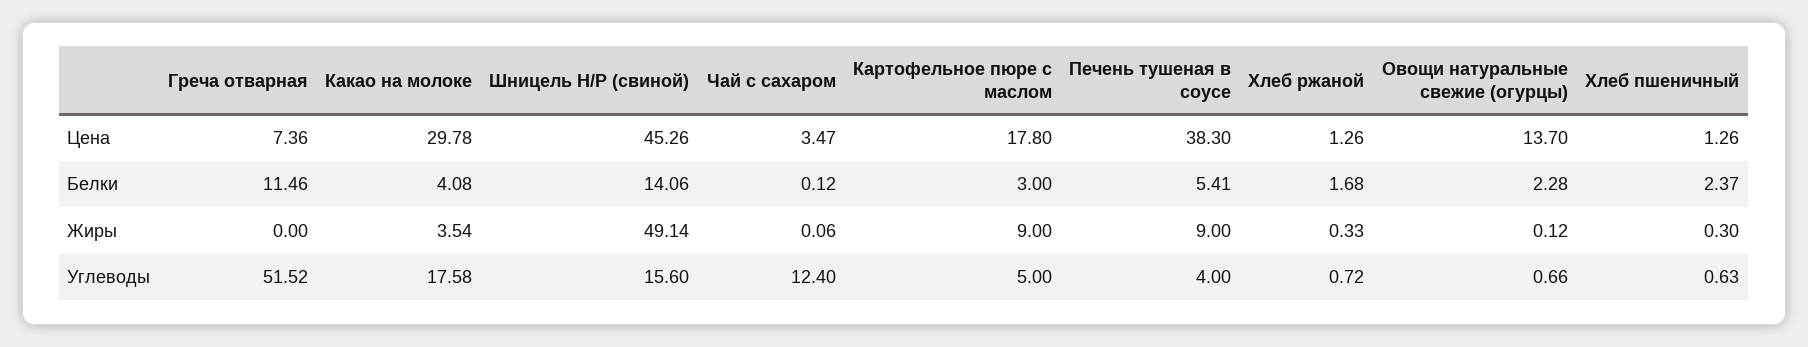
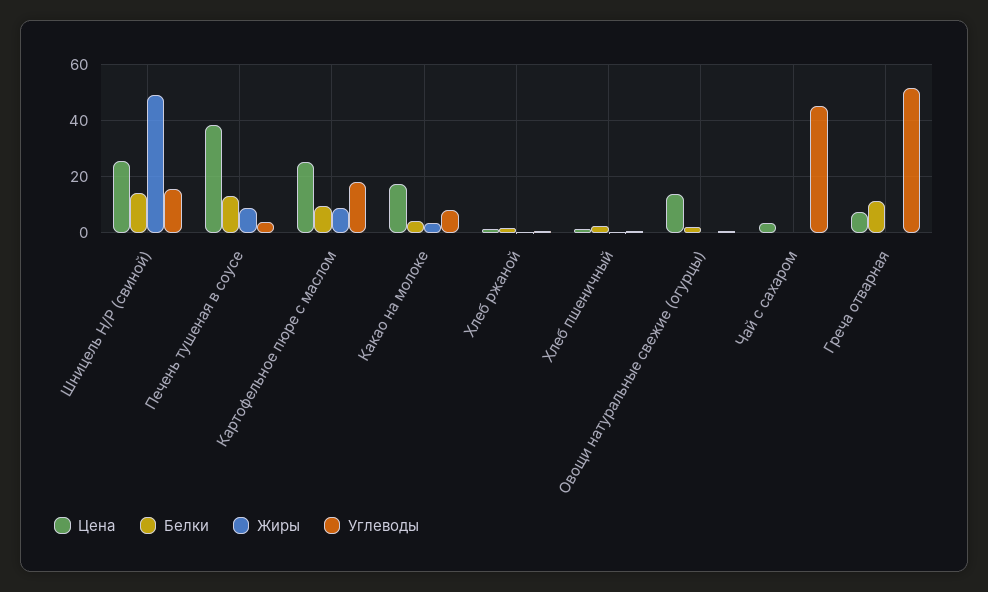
  {
    "Цена": {
      "Греча отварная": 7.36,
-     "Какао на молоке": 29.78,
+     "Какао на молоке": 17.5,
-     "Шницель Н/Р (свиной)": 45.26,
+     "Шницель Н/Р (свиной)": 25,
      "Чай с сахаром": 3.47,
-     "Картофельное пюре с маслом": 17.8,
+     "Картофельное пюре с маслом": 25,
      "Печень тушеная в соусе": 38.3,
      "Хлеб ржаной": 1.26,
      "Овощи натуральные свежие (огурцы)": 13.7,
      "Хлеб пшеничный": 1.26
    },
    "Белки": {
      "Греча отварная": 11.46,
      "Какао на молоке": 4.08,
      "Шницель Н/Р (свиной)": 14.06,
      "Чай с сахаром": 0.12,
-     "Картофельное пюре с маслом": 3,
+     "Картофельное пюре с маслом": 10,
-     "Печень тушеная в соусе": 5.41,
+     "Печень тушеная в соусе": 12.5,
      "Хлеб ржаной": 1.68,
      "Овощи натуральные свежие (огурцы)": 2.28,
      "Хлеб пшеничный": 2.37
    },
    "Жиры": {
      "Греча отварная": 0,
      "Какао на молоке": 3.54,
      "Шницель Н/Р (свиной)": 49.14,
      "Чай с сахаром": 0.06,
      "Картофельное пюре с маслом": 9,
      "Печень тушеная в соусе": 9,
      "Хлеб ржаной": 0.33,
      "Овощи натуральные свежие (огурцы)": 0.12,
      "Хлеб пшеничный": 0.3
    },
    "Углеводы": {
      "Греча отварная": 51.52,
-     "Какао на молоке": 17.58,
+     "Какао на молоке": 7.5,
      "Шницель Н/Р (свиной)": 15.6,
-     "Чай с сахаром": 12.4,
+     "Чай с сахаром": 45,
-     "Картофельное пюре с маслом": 5,
+     "Картофельное пюре с маслом": 17.5,
      "Печень тушеная в соусе": 4,
      "Хлеб ржаной": 0.72,
      "Овощи натуральные свежие (огурцы)": 0.66,
      "Хлеб пшеничный": 0.63
    }
  }

